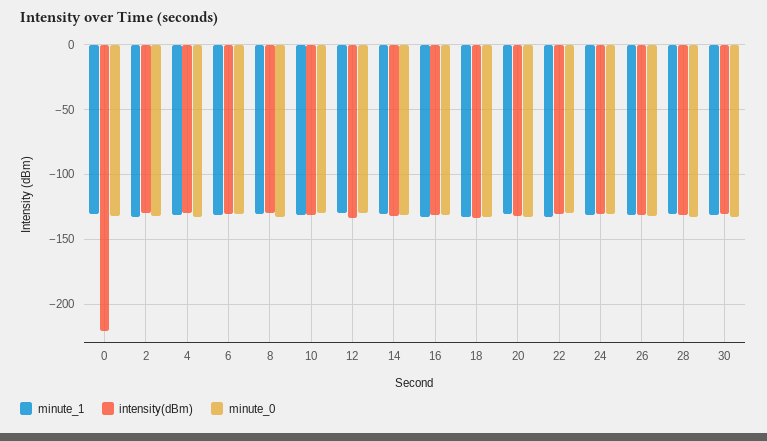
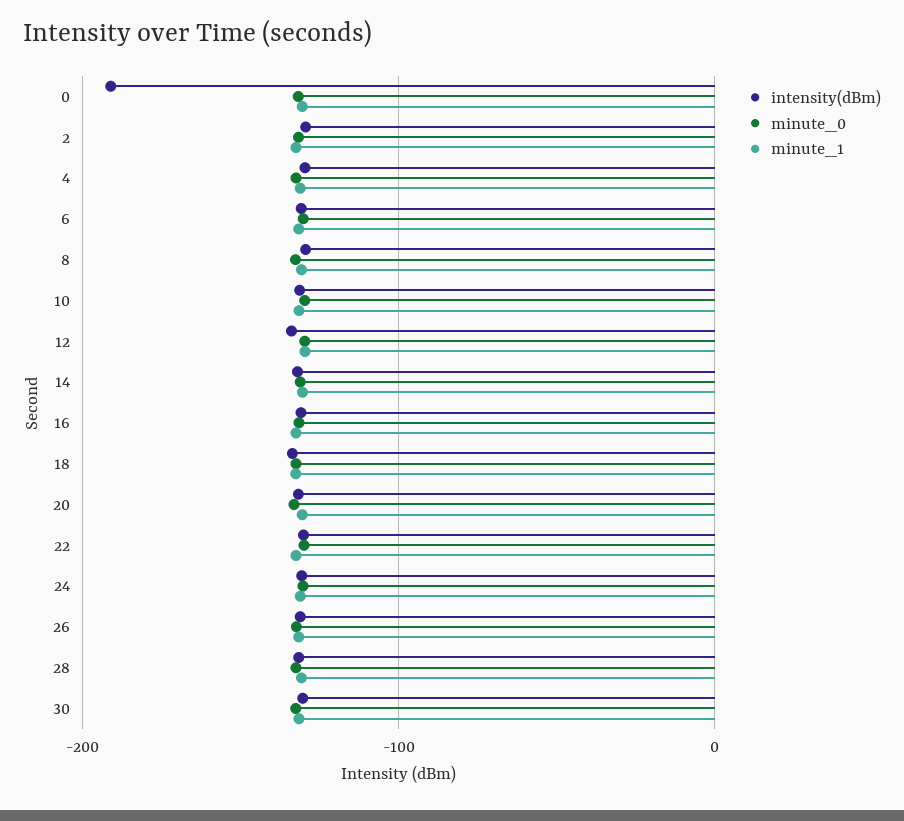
  {
    "minute_1": {
      "0": -130,
      "2": -135,
      "4": -130,
      "6": -130,
      "8": -130,
      "10": -130,
      "12": -130,
      "14": -130,
      "16": -135,
      "18": -135,
      "20": -130,
      "22": -135,
      "24": -130,
      "26": -130,
      "28": -130,
      "30": -130
    },
    "intensity(dBm)": {
-     "0": -220,
+     "0": -190,
      "2": -130,
      "4": -130,
      "6": -130,
      "8": -130,
      "10": -130,
      "12": -135,
      "14": -130,
      "16": -130,
      "18": -135,
      "20": -130,
      "22": -130,
      "24": -130,
      "26": -130,
      "28": -130,
      "30": -130
    },
    "minute_0": {
      "0": -130,
      "2": -130,
      "4": -135,
      "6": -130,
      "8": -135,
      "10": -130,
      "12": -130,
      "14": -130,
      "16": -130,
      "18": -135,
      "20": -135,
      "22": -130,
      "24": -130,
      "26": -130,
      "28": -135,
      "30": -135
    }
  }

